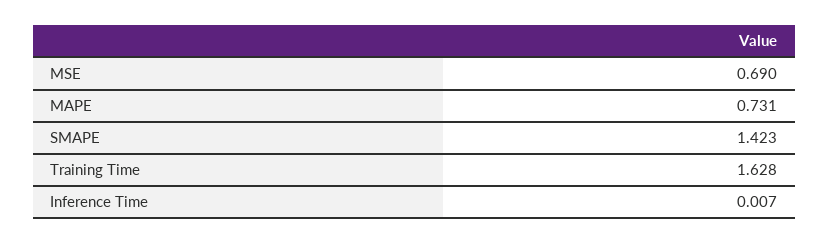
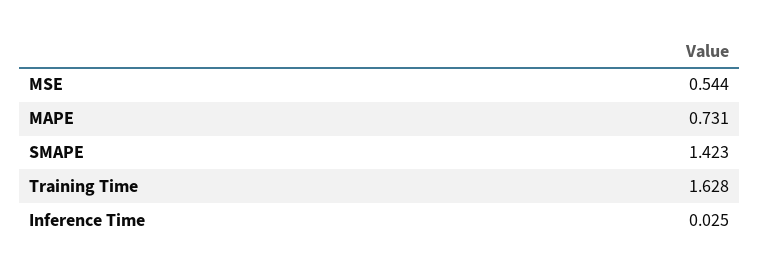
  {
-   "MSE": 0.69,
+   "MSE": 0.544,
    "MAPE": 0.731,
    "SMAPE": 1.423,
    "Training Time": 1.628,
-   "Inference Time": 0.007
+   "Inference Time": 0.025
  }

